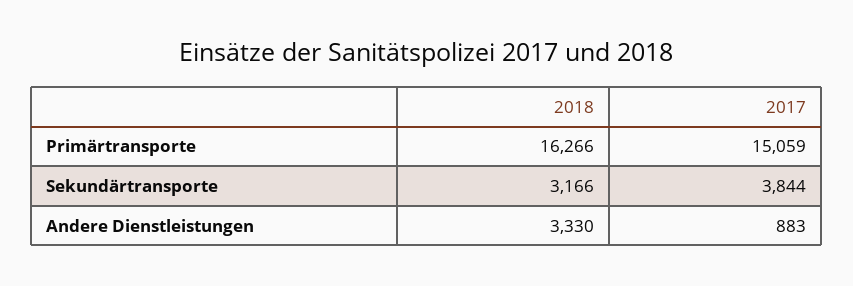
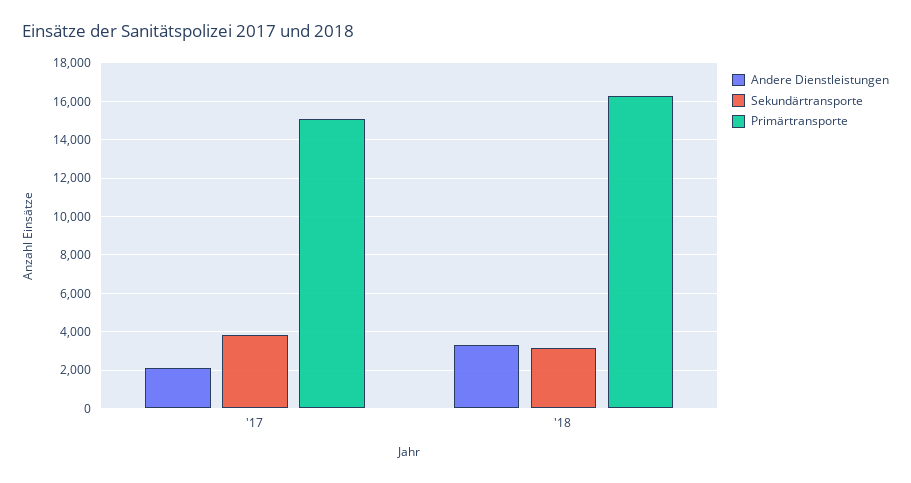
  {
    "Primärtransporte": {
      "2018": 16266,
      "2017": 15059
    },
    "Sekundärtransporte": {
      "2018": 3166,
      "2017": 3844
    },
    "Andere Dienstleistungen": {
      "2018": 3330,
-     "2017": 883
+     "2017": 2000
    }
  }

